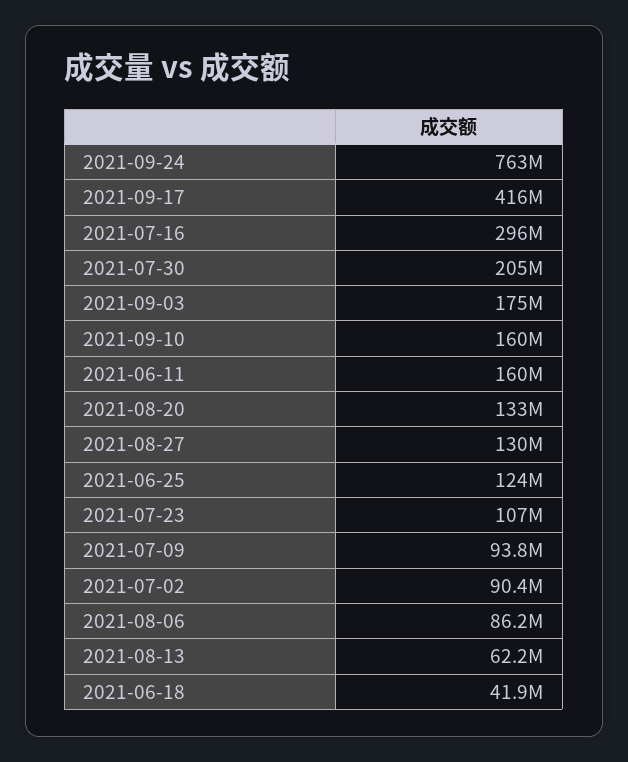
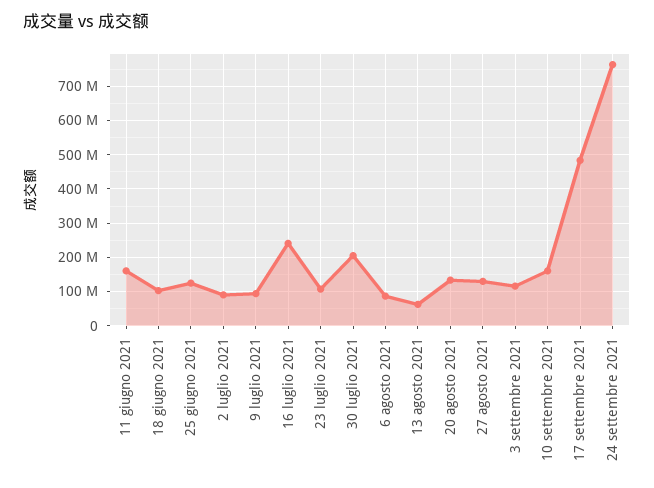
  {
    "2021-09-24": 763000000,
-   "2021-09-17": 416000000,
+   "2021-09-17": 480000000,
-   "2021-07-16": 296000000,
+   "2021-07-16": 240000000,
    "2021-07-30": 205000000,
-   "2021-09-03": 175000000,
+   "2021-09-03": 120000000,
    "2021-09-10": 160000000,
    "2021-06-11": 160000000,
    "2021-08-20": 133000000,
    "2021-08-27": 130000000,
    "2021-06-25": 124000000,
    "2021-07-23": 107000000,
    "2021-07-09": 93800000,
    "2021-07-02": 90400000,
    "2021-08-06": 86200000,
    "2021-08-13": 62200000,
-   "2021-06-18": 41900000
+   "2021-06-18": 100000000
  }

